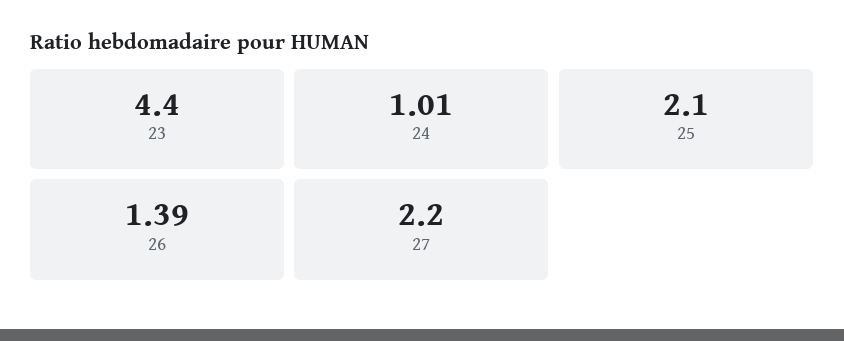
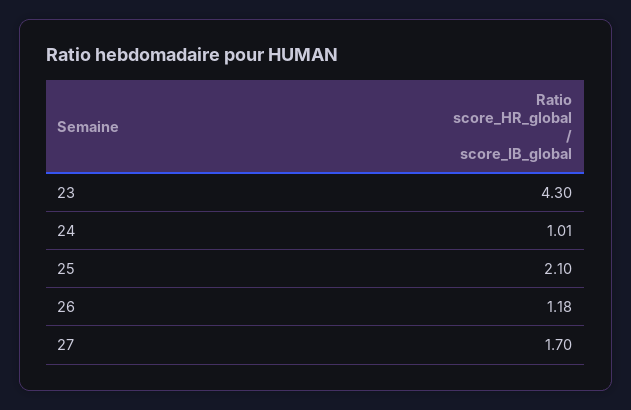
  {
-   "23": 4.4,
+   "23": 4.3,
    "24": 1.01,
    "25": 2.1,
-   "26": 1.39,
+   "26": 1.18,
-   "27": 2.2
+   "27": 1.7
  }

